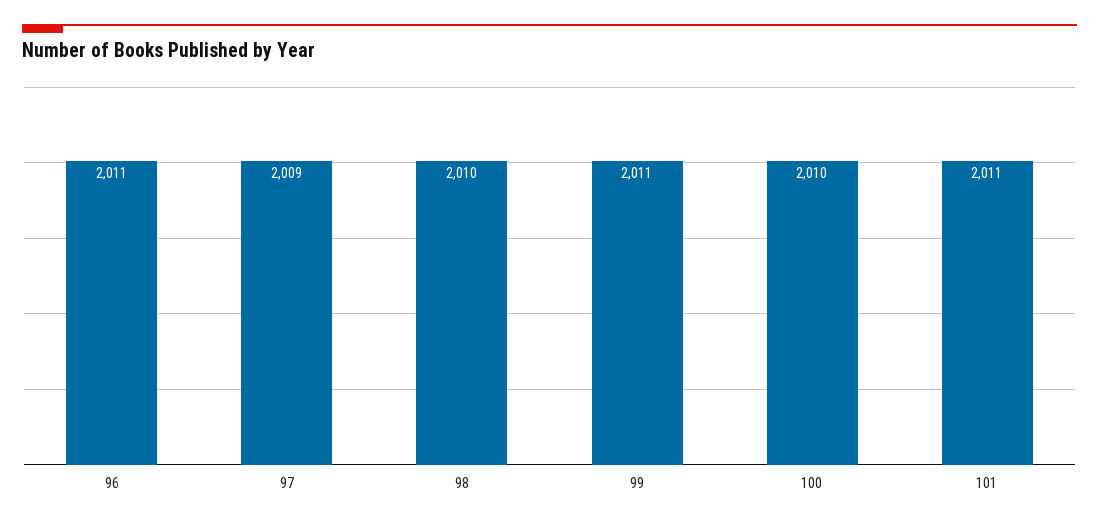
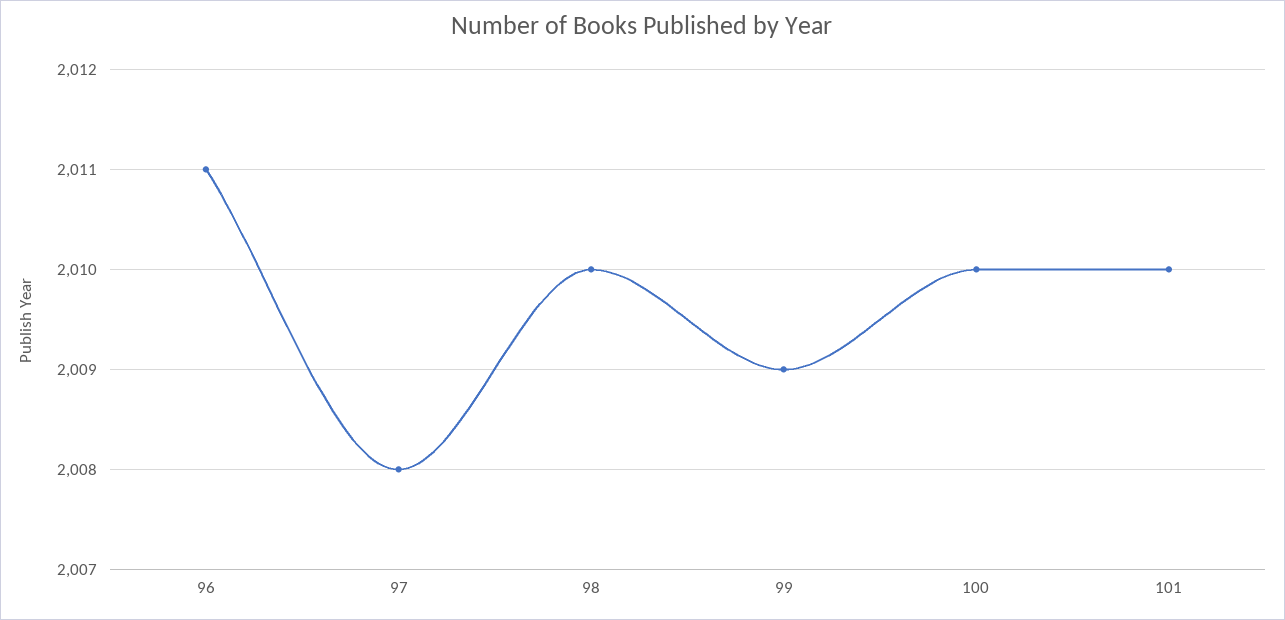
  {
    "96": 2011,
-   "97": 2009,
+   "97": 2008,
    "98": 2010,
-   "99": 2011,
+   "99": 2009,
    "100": 2010,
-   "101": 2011
+   "101": 2010
  }

